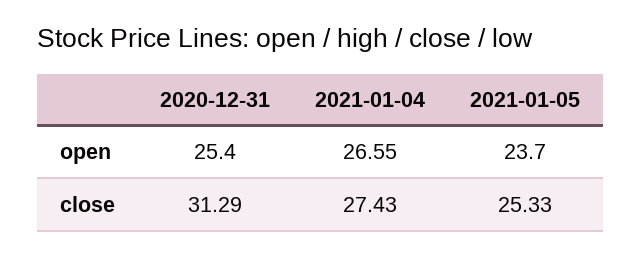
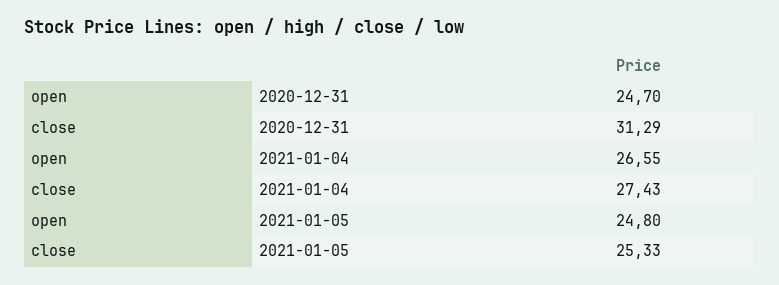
  {
    "2020-12-31": {
-     "open": 25.4,
+     "open": 24.7,
      "close": 31.29
    },
    "2021-01-04": {
      "open": 26.55,
      "close": 27.43
    },
    "2021-01-05": {
-     "open": 23.7,
+     "open": 24.8,
      "close": 25.33
    }
  }

